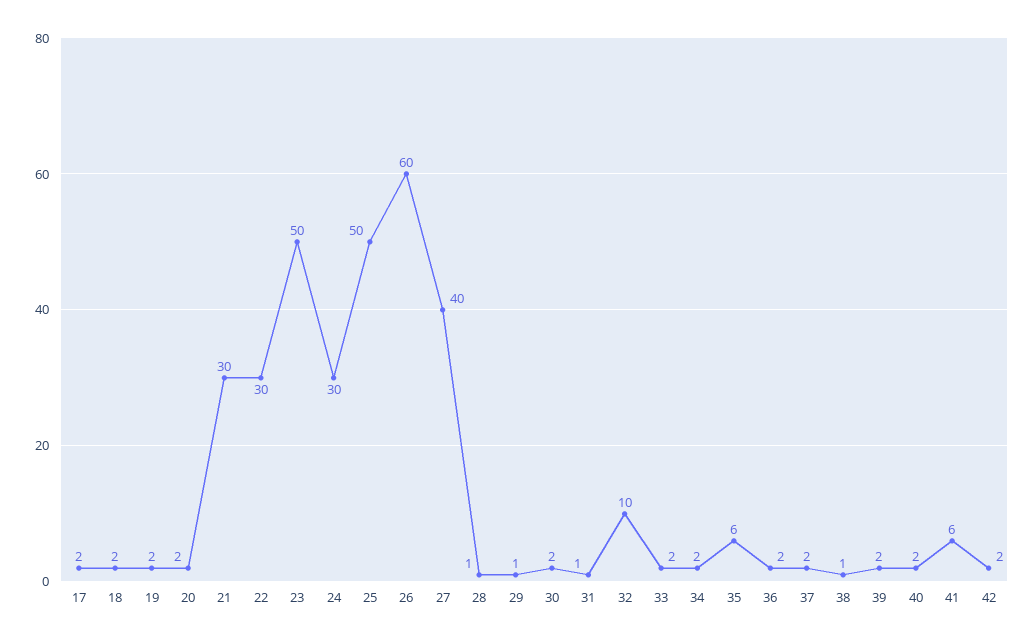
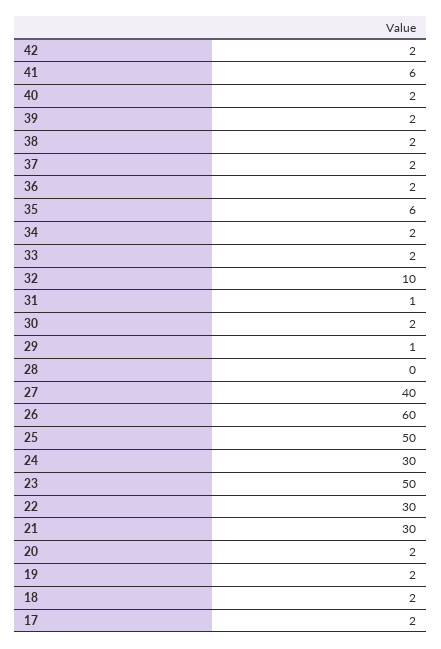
  {
    "17": 2,
    "18": 2,
    "19": 2,
    "20": 2,
    "21": 30,
    "22": 30,
    "23": 50,
    "24": 30,
    "25": 50,
    "26": 60,
    "27": 40,
-   "28": 1,
+   "28": 0,
    "29": 1,
    "30": 2,
    "31": 1,
    "32": 10,
    "33": 2,
    "34": 2,
    "35": 6,
    "36": 2,
    "37": 2,
-   "38": 1,
+   "38": 2,
    "39": 2,
    "40": 2,
    "41": 6,
    "42": 2
  }

